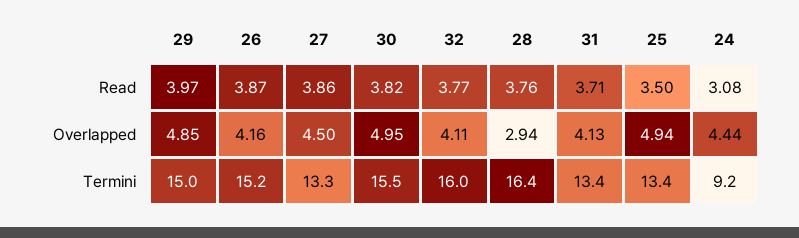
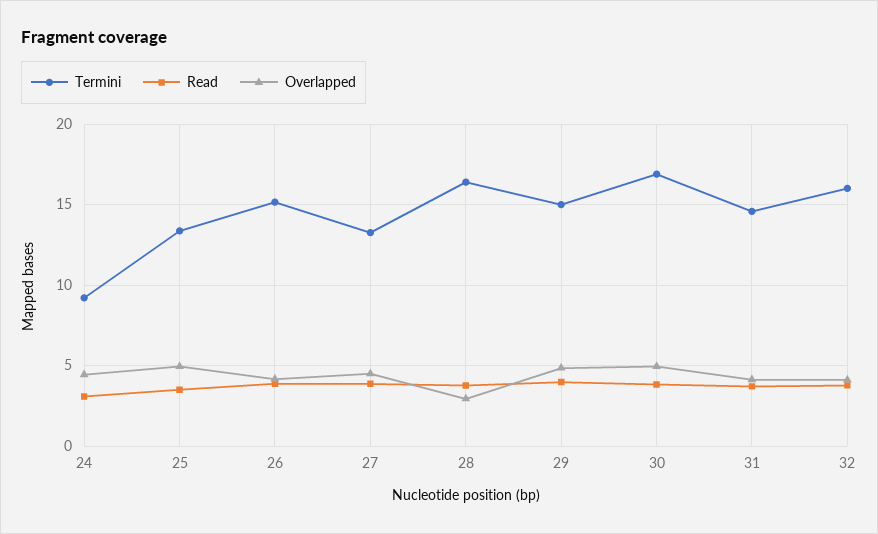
  {
    "Read": {
      "29": 3.97,
      "26": 3.87,
      "27": 3.86,
      "30": 3.82,
      "32": 3.77,
      "28": 3.76,
      "31": 3.71,
      "25": 3.5,
      "24": 3.08
    },
    "Overlapped": {
      "29": 4.85,
      "26": 4.16,
      "27": 4.5,
      "30": 4.95,
      "32": 4.11,
      "28": 2.94,
      "31": 4.13,
      "25": 4.94,
      "24": 4.44
    },
    "Termini": {
      "29": 15,
      "26": 15.2,
      "27": 13.3,
-     "30": 15.5,
+     "30": 17,
      "32": 16,
      "28": 16.4,
-     "31": 13.4,
+     "31": 14.5,
      "25": 13.4,
      "24": 9.2
    }
  }

